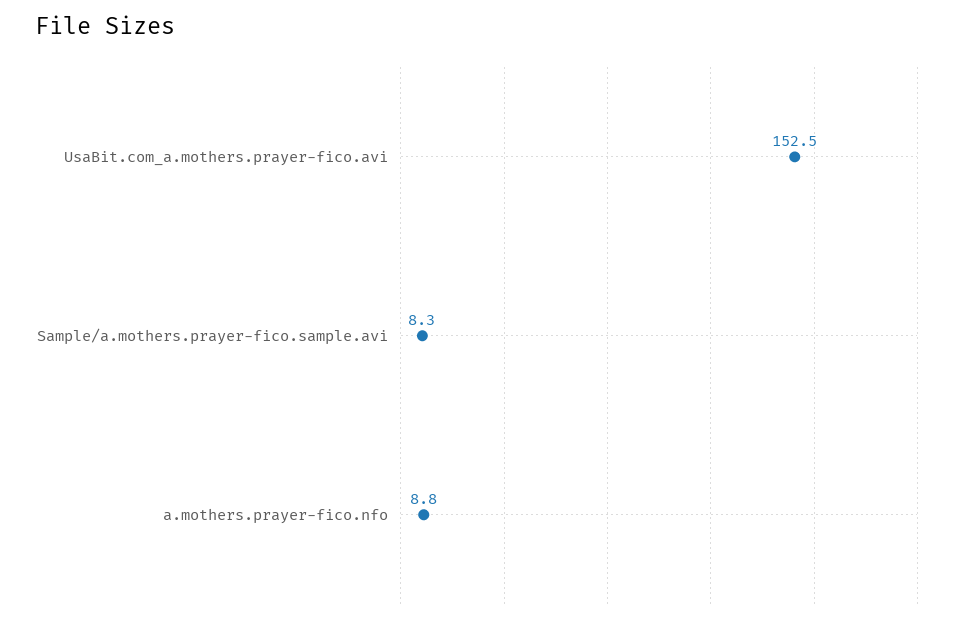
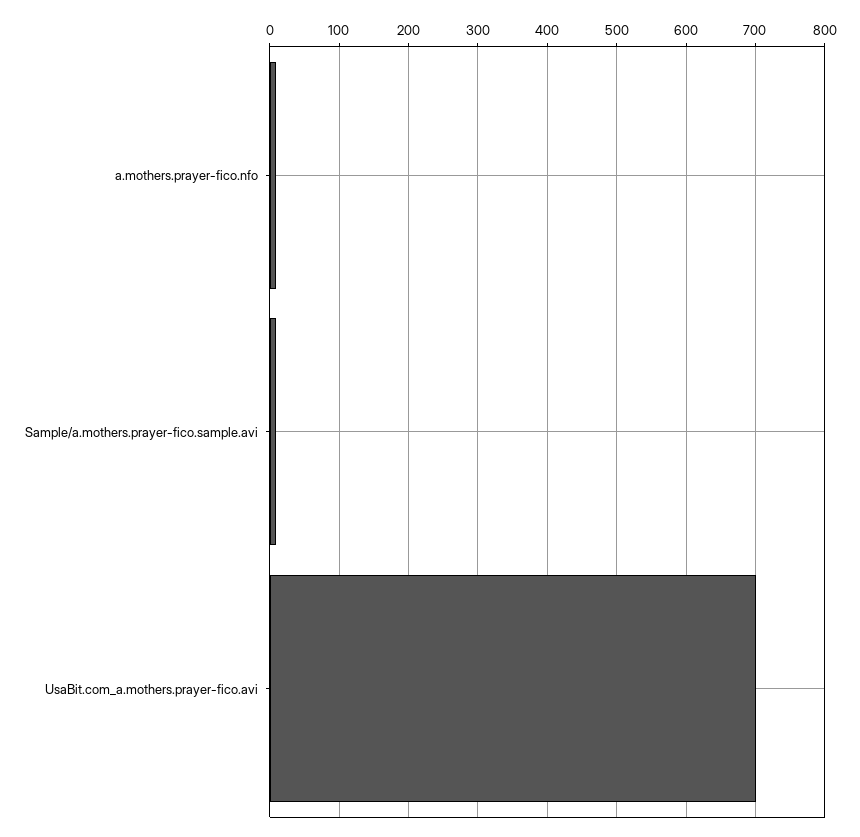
  {
-   "UsaBit.com_a.mothers.prayer-fico.avi": 152.5,
+   "UsaBit.com_a.mothers.prayer-fico.avi": 700,
    "Sample/a.mothers.prayer-fico.sample.avi": 8.3,
    "a.mothers.prayer-fico.nfo": 8.8
  }

